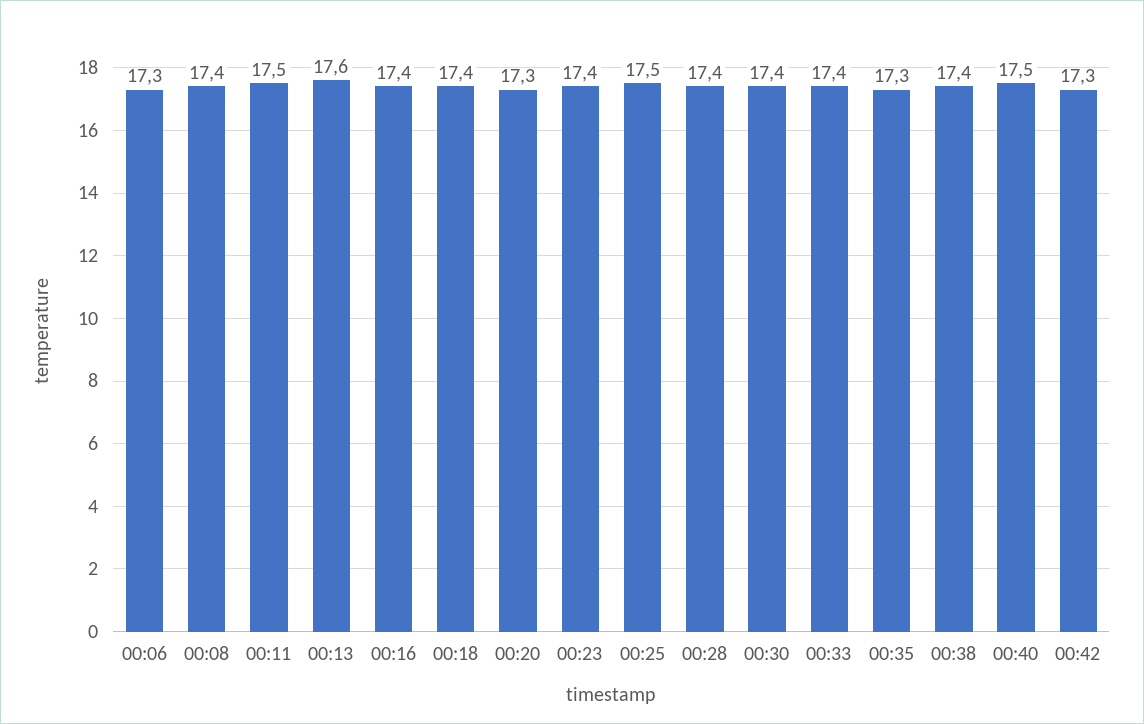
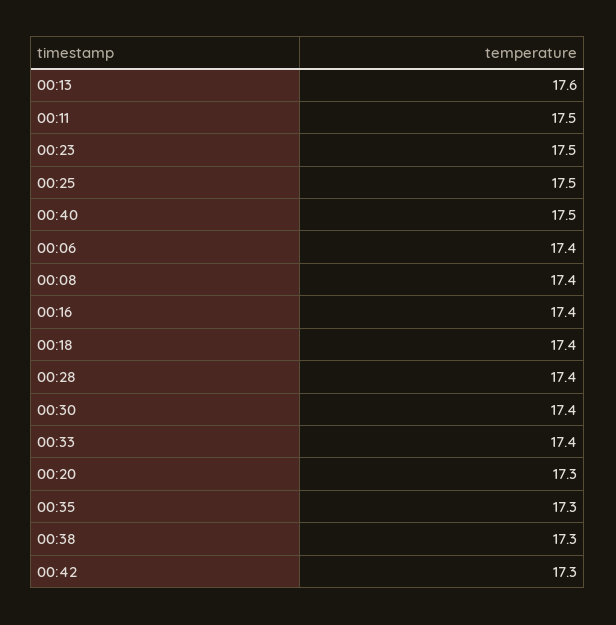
  {
-   "00:06": 17.3,
+   "00:06": 17.4,
    "00:08": 17.4,
    "00:11": 17.5,
    "00:13": 17.6,
    "00:16": 17.4,
    "00:18": 17.4,
    "00:20": 17.3,
-   "00:23": 17.4,
+   "00:23": 17.5,
    "00:25": 17.5,
    "00:28": 17.4,
    "00:30": 17.4,
    "00:33": 17.4,
    "00:35": 17.3,
-   "00:38": 17.4,
+   "00:38": 17.3,
    "00:40": 17.5,
    "00:42": 17.3
  }

